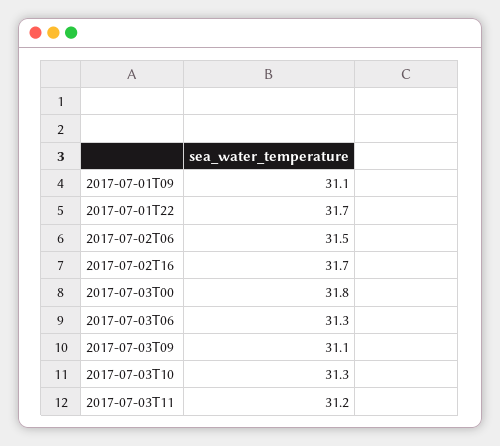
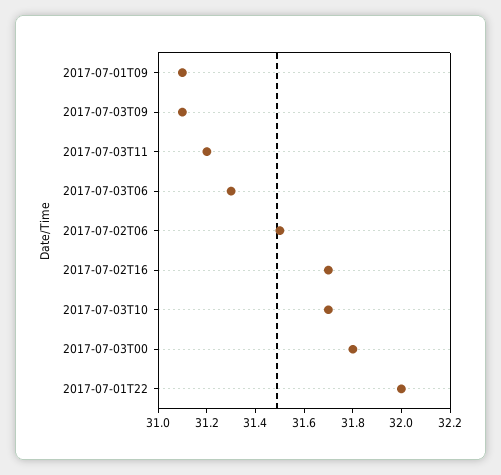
  {
    "2017-07-01T09": 31.1,
-   "2017-07-01T22": 31.7,
+   "2017-07-01T22": 32,
    "2017-07-02T06": 31.5,
    "2017-07-02T16": 31.7,
    "2017-07-03T00": 31.8,
    "2017-07-03T06": 31.3,
    "2017-07-03T09": 31.1,
-   "2017-07-03T10": 31.3,
+   "2017-07-03T10": 31.7,
    "2017-07-03T11": 31.2
  }

